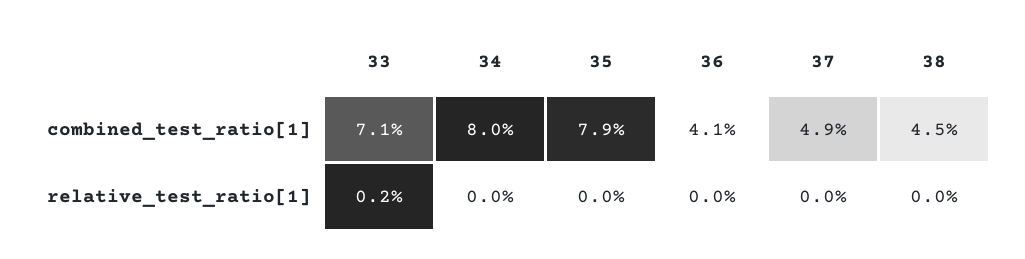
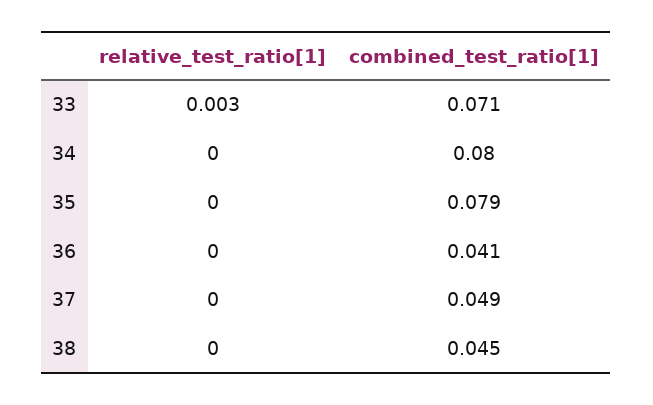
  {
    "33": {
      "combined_test_ratio[1]": 0.071,
-     "relative_test_ratio[1]": 0.002
+     "relative_test_ratio[1]": 0.003
    },
    "34": {
      "combined_test_ratio[1]": 0.08,
      "relative_test_ratio[1]": 0
    },
    "35": {
      "combined_test_ratio[1]": 0.079,
      "relative_test_ratio[1]": 0
    },
    "36": {
      "combined_test_ratio[1]": 0.041,
      "relative_test_ratio[1]": 0
    },
    "37": {
      "combined_test_ratio[1]": 0.049,
      "relative_test_ratio[1]": 0
    },
    "38": {
      "combined_test_ratio[1]": 0.045,
      "relative_test_ratio[1]": 0
    }
  }

